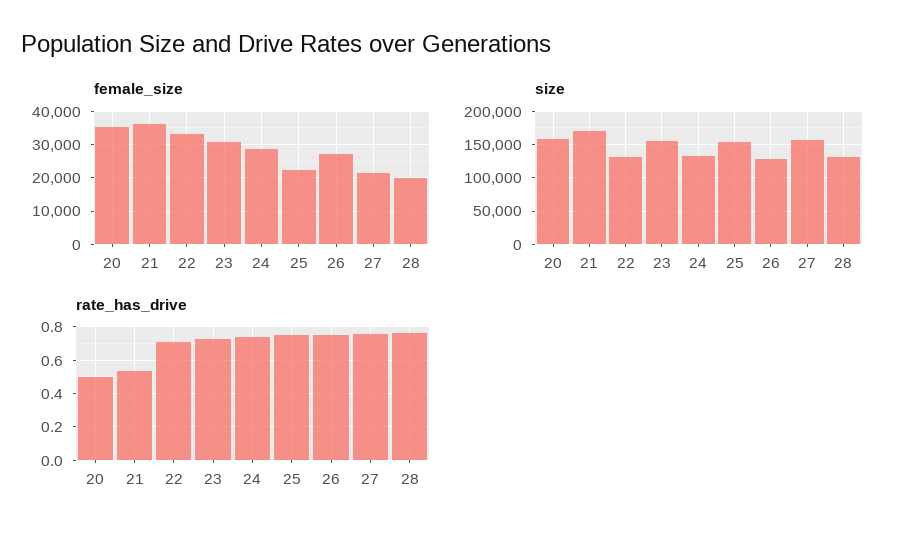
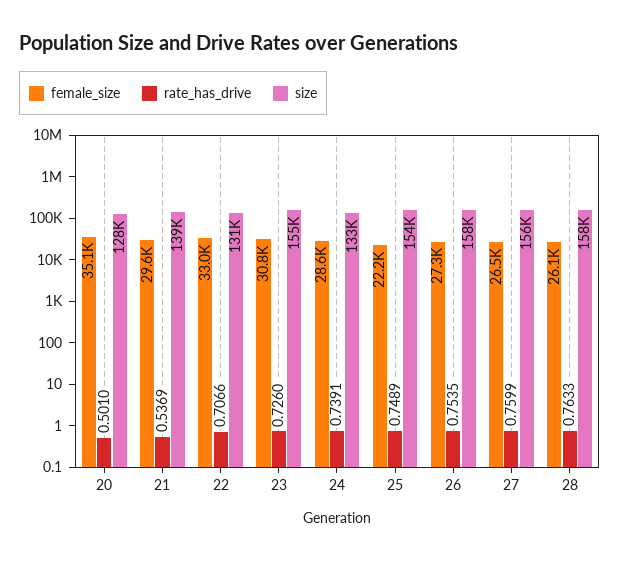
  {
    "female_size": {
      "20": 35100,
-     "21": 36000,
+     "21": 29600,
      "22": 33000,
      "23": 30800,
      "24": 28600,
      "25": 22200,
      "26": 27300,
-     "27": 22000,
+     "27": 26500,
-     "28": 20000
+     "28": 26100
    },
    "size": {
-     "20": 160000,
+     "20": 128000,
-     "21": 170000,
+     "21": 139000,
      "22": 131000,
      "23": 155000,
      "24": 133000,
      "25": 154000,
-     "26": 130000,
+     "26": 158000,
      "27": 156000,
-     "28": 130000
+     "28": 158000
    },
    "rate_has_drive": {
      "20": 0.501,
      "21": 0.5369,
      "22": 0.7066,
      "23": 0.726,
      "24": 0.7391,
      "25": 0.7489,
      "26": 0.7535,
      "27": 0.7599,
      "28": 0.7633
    }
  }

